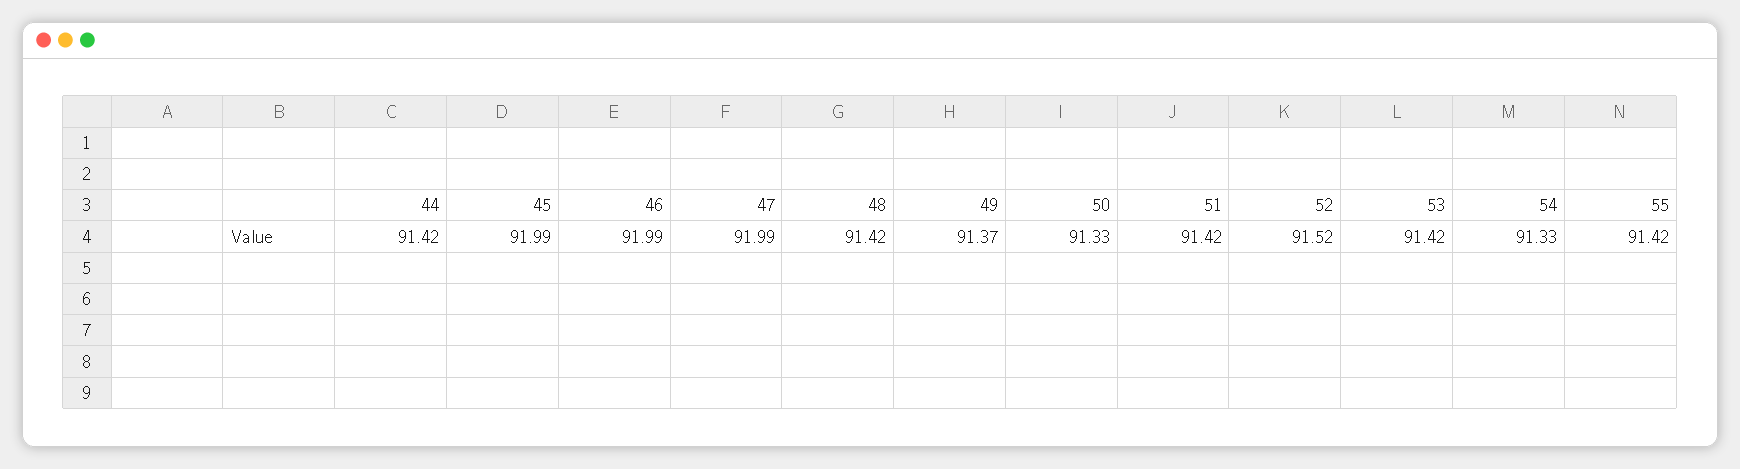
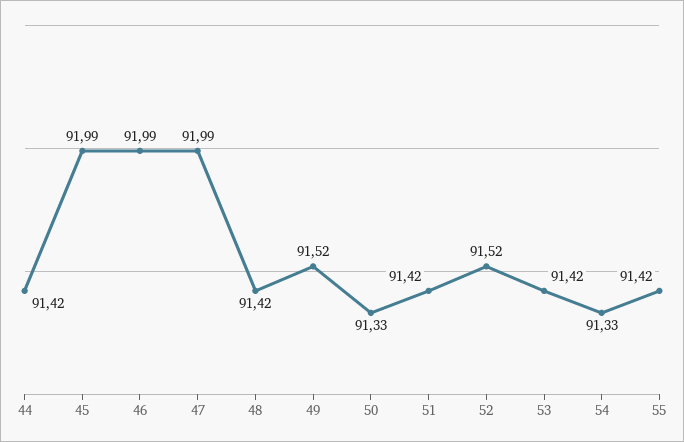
  {
    "44": 91.42,
    "45": 91.99,
    "46": 91.99,
    "47": 91.99,
    "48": 91.42,
-   "49": 91.37,
+   "49": 91.52,
    "50": 91.33,
    "51": 91.42,
    "52": 91.52,
    "53": 91.42,
    "54": 91.33,
    "55": 91.42
  }

